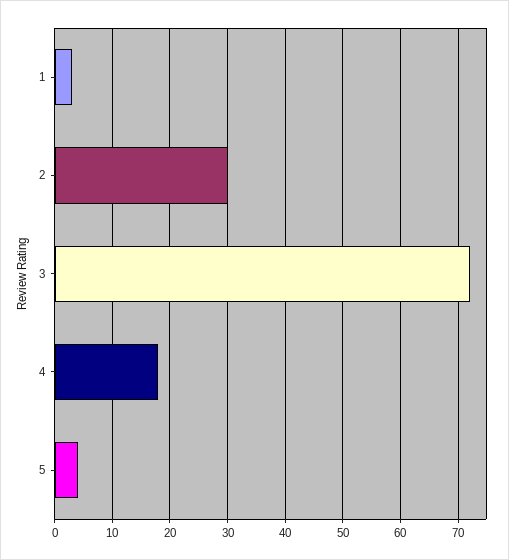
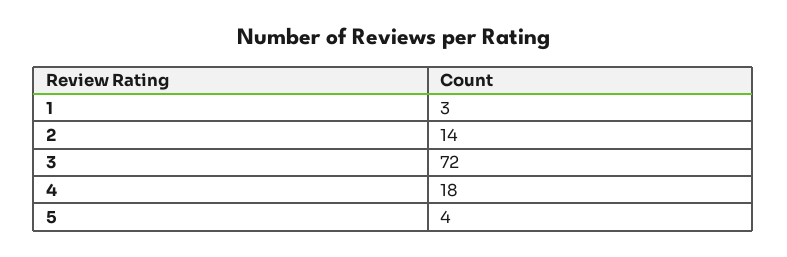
  {
    "1": 3,
-   "2": 30,
+   "2": 14,
    "3": 72,
    "4": 18,
    "5": 4
  }

